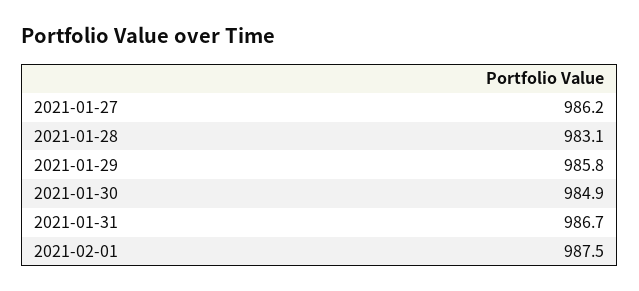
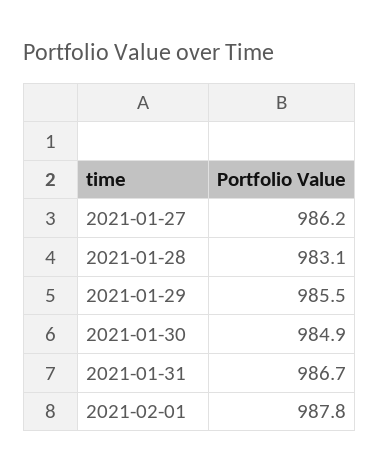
  {
    "2021-01-27": 986.2,
    "2021-01-28": 983.1,
-   "2021-01-29": 985.8,
+   "2021-01-29": 985.5,
    "2021-01-30": 984.9,
    "2021-01-31": 986.7,
-   "2021-02-01": 987.5
+   "2021-02-01": 987.8
  }

